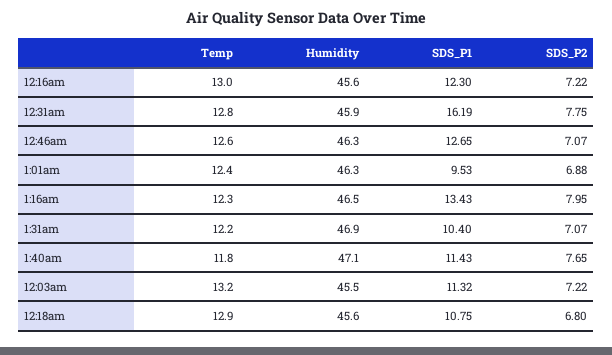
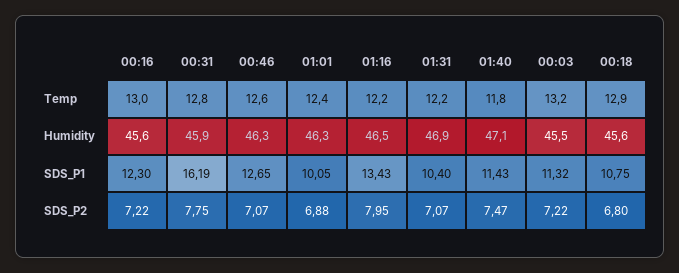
  {
    "Temp": {
      "12:16am": 13,
      "12:31am": 12.8,
      "12:46am": 12.6,
      "1:01am": 12.4,
-     "1:16am": 12.3,
+     "1:16am": 12.2,
      "1:31am": 12.2,
      "1:40am": 11.8,
      "12:03am": 13.2,
      "12:18am": 12.9
    },
    "Humidity": {
      "12:16am": 45.6,
      "12:31am": 45.9,
      "12:46am": 46.3,
      "1:01am": 46.3,
      "1:16am": 46.5,
      "1:31am": 46.9,
      "1:40am": 47.1,
      "12:03am": 45.5,
      "12:18am": 45.6
    },
    "SDS_P1": {
      "12:16am": 12.3,
      "12:31am": 16.19,
      "12:46am": 12.65,
-     "1:01am": 9.53,
+     "1:01am": 10.05,
      "1:16am": 13.43,
      "1:31am": 10.4,
      "1:40am": 11.43,
      "12:03am": 11.32,
      "12:18am": 10.75
    },
    "SDS_P2": {
      "12:16am": 7.22,
      "12:31am": 7.75,
      "12:46am": 7.07,
      "1:01am": 6.88,
      "1:16am": 7.95,
      "1:31am": 7.07,
-     "1:40am": 7.65,
+     "1:40am": 7.47,
      "12:03am": 7.22,
      "12:18am": 6.8
    }
  }

